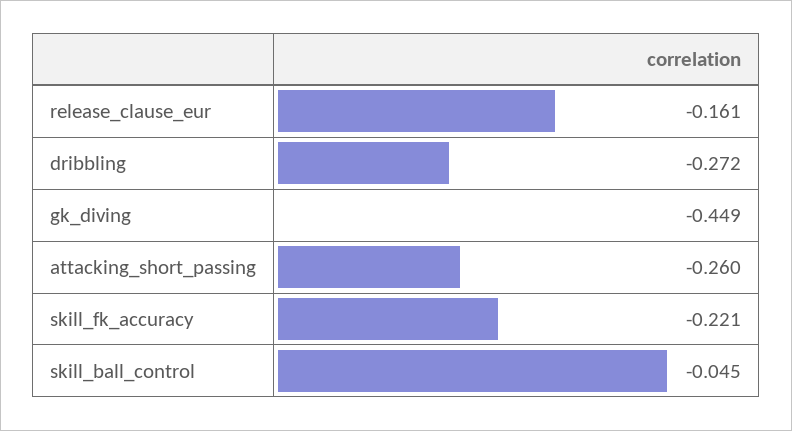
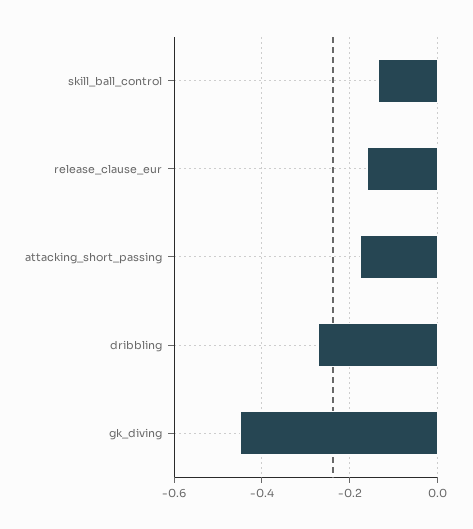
  {
    "release_clause_eur": -0.161,
    "dribbling": -0.272,
    "gk_diving": -0.449,
-   "attacking_short_passing": -0.26,
+   "attacking_short_passing": -0.18,
-   "skill_fk_accuracy": -0.221,
-   "skill_ball_control": -0.045
+   "skill_ball_control": -0.14
  }

